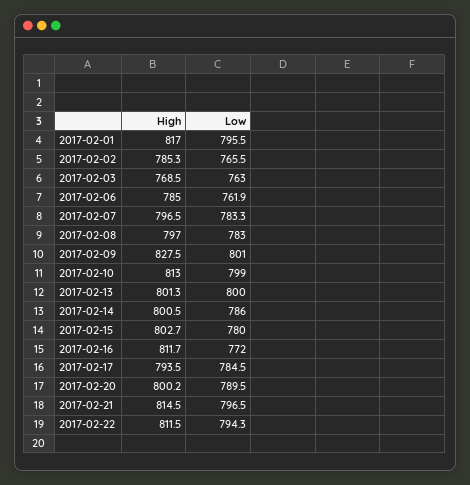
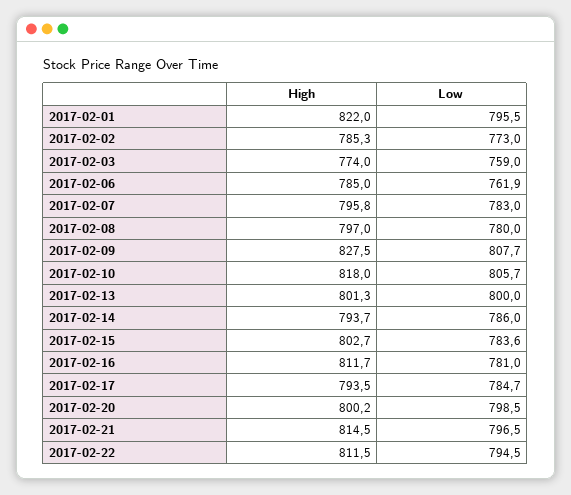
  {
    "High": {
-     "2017-02-01": 817,
+     "2017-02-01": 822,
      "2017-02-02": 785.3,
-     "2017-02-03": 768.5,
+     "2017-02-03": 774,
      "2017-02-06": 785,
-     "2017-02-07": 796.5,
+     "2017-02-07": 795.8,
      "2017-02-08": 797,
      "2017-02-09": 827.5,
-     "2017-02-10": 813,
+     "2017-02-10": 818,
      "2017-02-13": 801.3,
-     "2017-02-14": 800.5,
+     "2017-02-14": 793.7,
      "2017-02-15": 802.7,
      "2017-02-16": 811.7,
      "2017-02-17": 793.5,
      "2017-02-20": 800.2,
      "2017-02-21": 814.5,
      "2017-02-22": 811.5
    },
    "Low": {
      "2017-02-01": 795.5,
-     "2017-02-02": 765.5,
+     "2017-02-02": 773,
-     "2017-02-03": 763,
+     "2017-02-03": 759,
      "2017-02-06": 761.9,
-     "2017-02-07": 783.3,
+     "2017-02-07": 783,
-     "2017-02-08": 783,
+     "2017-02-08": 780,
-     "2017-02-09": 801,
+     "2017-02-09": 807.7,
-     "2017-02-10": 799,
+     "2017-02-10": 805.7,
      "2017-02-13": 800,
      "2017-02-14": 786,
-     "2017-02-15": 780,
+     "2017-02-15": 783.6,
-     "2017-02-16": 772,
+     "2017-02-16": 781,
-     "2017-02-17": 784.5,
+     "2017-02-17": 784.7,
-     "2017-02-20": 789.5,
+     "2017-02-20": 798.5,
      "2017-02-21": 796.5,
-     "2017-02-22": 794.3
+     "2017-02-22": 794.5
    }
  }

